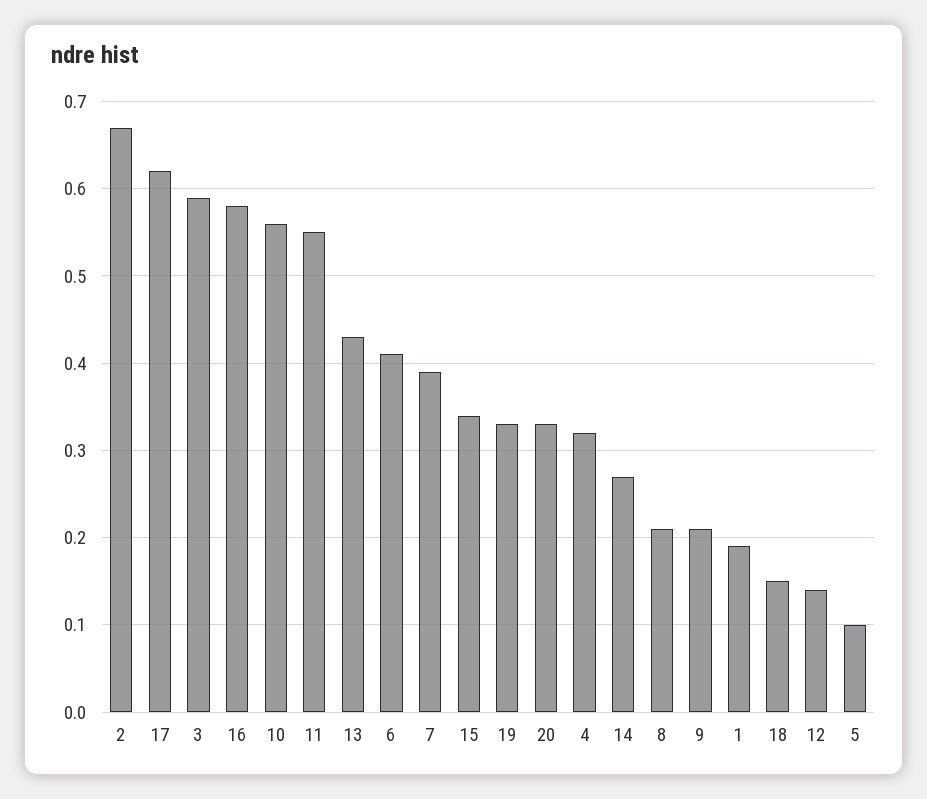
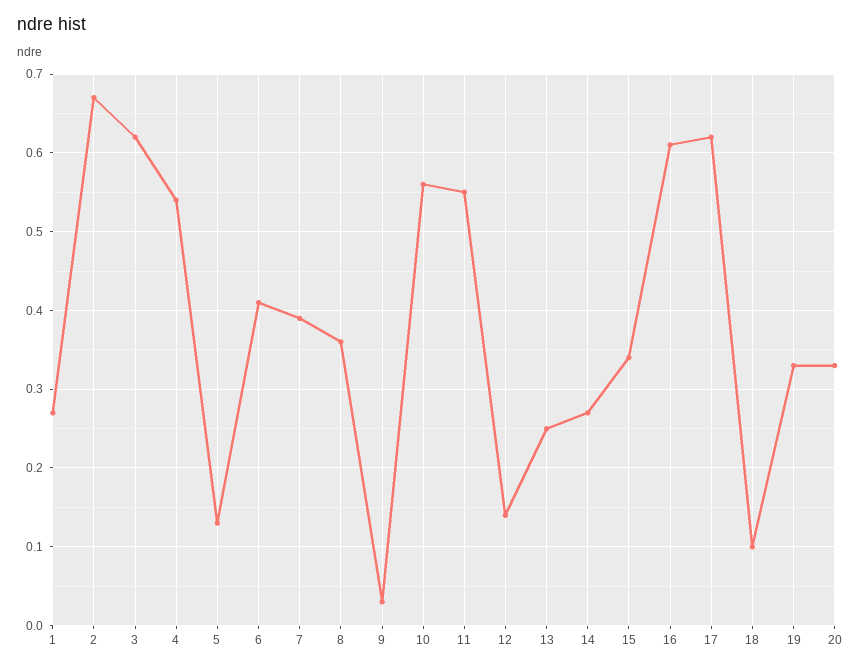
  {
    "2": 0.67,
    "17": 0.62,
-   "3": 0.59,
+   "3": 0.62,
-   "16": 0.58,
+   "16": 0.61,
    "10": 0.56,
    "11": 0.55,
-   "13": 0.43,
+   "13": 0.25,
    "6": 0.41,
    "7": 0.39,
    "15": 0.34,
    "19": 0.33,
    "20": 0.33,
-   "4": 0.32,
+   "4": 0.54,
    "14": 0.27,
-   "8": 0.21,
+   "8": 0.36,
-   "9": 0.21,
+   "9": 0.03,
-   "1": 0.19,
+   "1": 0.27,
-   "18": 0.15,
+   "18": 0.1,
    "12": 0.14,
-   "5": 0.1
+   "5": 0.13
  }

